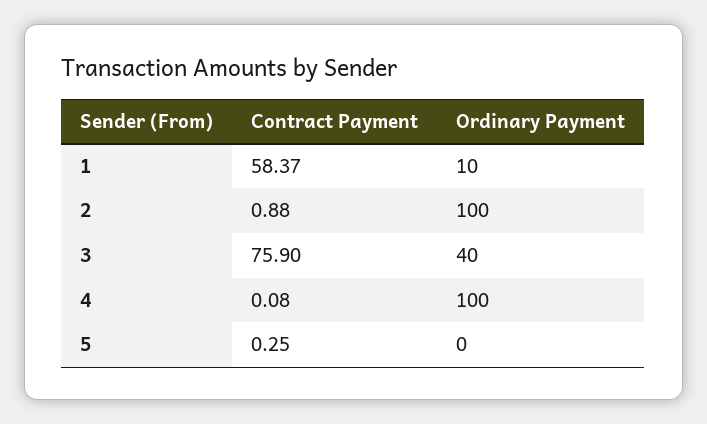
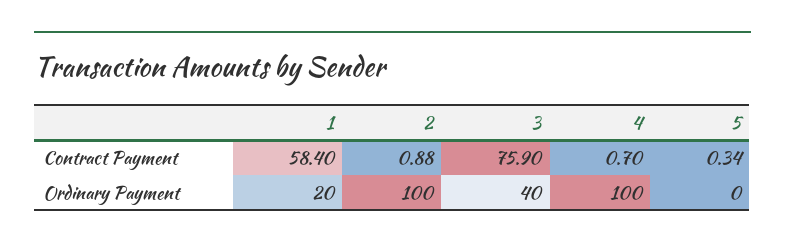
  {
    "Contract Payment": {
-     "1": 58.37,
+     "1": 58.4,
      "2": 0.88,
      "3": 75.9,
-     "4": 0.08,
+     "4": 0.7,
-     "5": 0.25
+     "5": 0.34
    },
    "Ordinary Payment": {
-     "1": 10,
+     "1": 20,
      "2": 100,
      "3": 40,
      "4": 100,
      "5": 0
    }
  }

